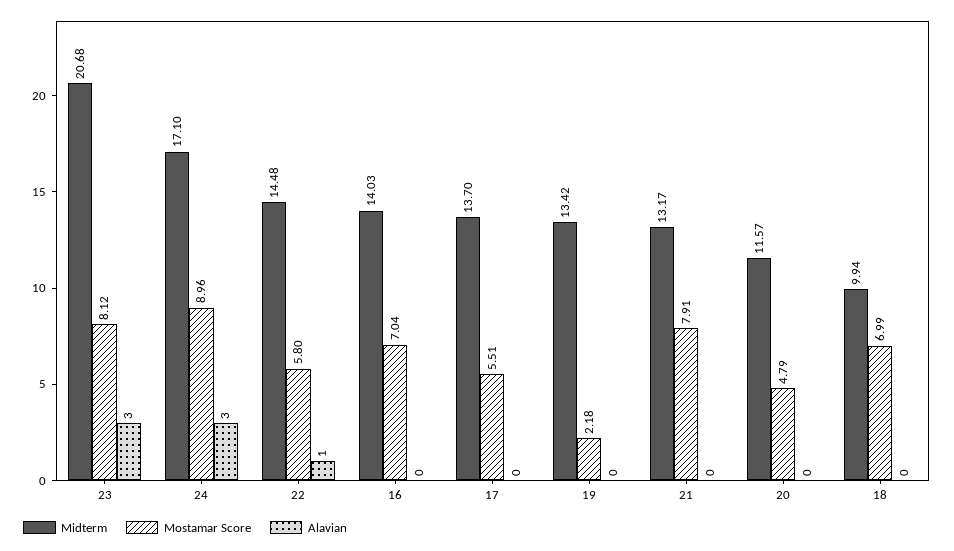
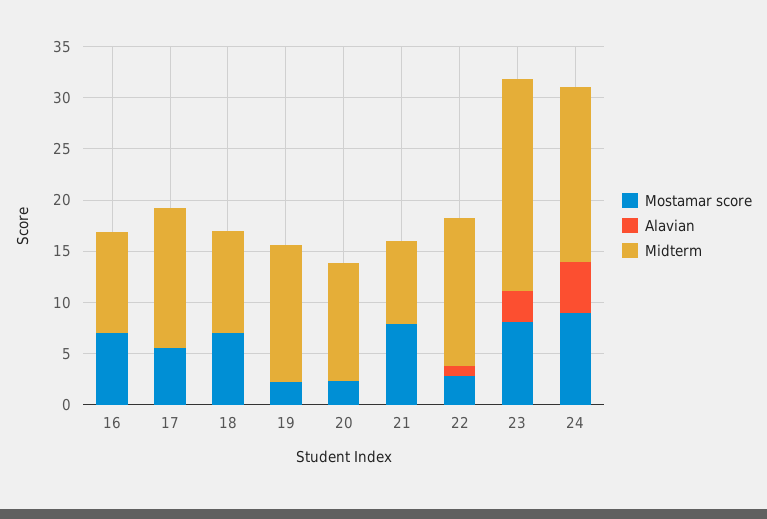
  {
    "Midterm": {
      "23": 20.68,
      "24": 17.1,
      "22": 14.48,
-     "16": 14.03,
+     "16": 10,
      "17": 13.7,
      "19": 13.42,
-     "21": 13.17,
+     "21": 8,
      "20": 11.57,
      "18": 9.94
    },
    "Mostamar Score": {
      "23": 8.12,
      "24": 8.96,
-     "22": 5.8,
+     "22": 3,
      "16": 7.04,
      "17": 5.51,
      "19": 2.18,
      "21": 7.91,
-     "20": 4.79,
+     "20": 2,
      "18": 6.99
    },
    "Alavian": {
      "23": 3,
-     "24": 3,
+     "24": 5,
      "22": 1,
      "16": 0,
      "17": 0,
      "19": 0,
      "21": 0,
      "20": 0,
      "18": 0
    }
  }

